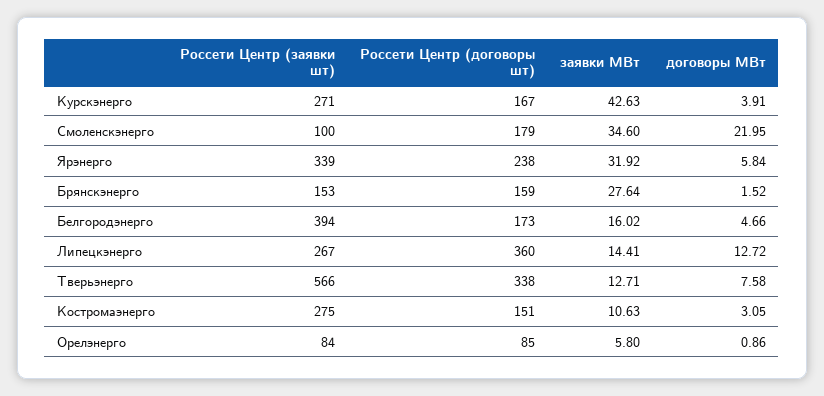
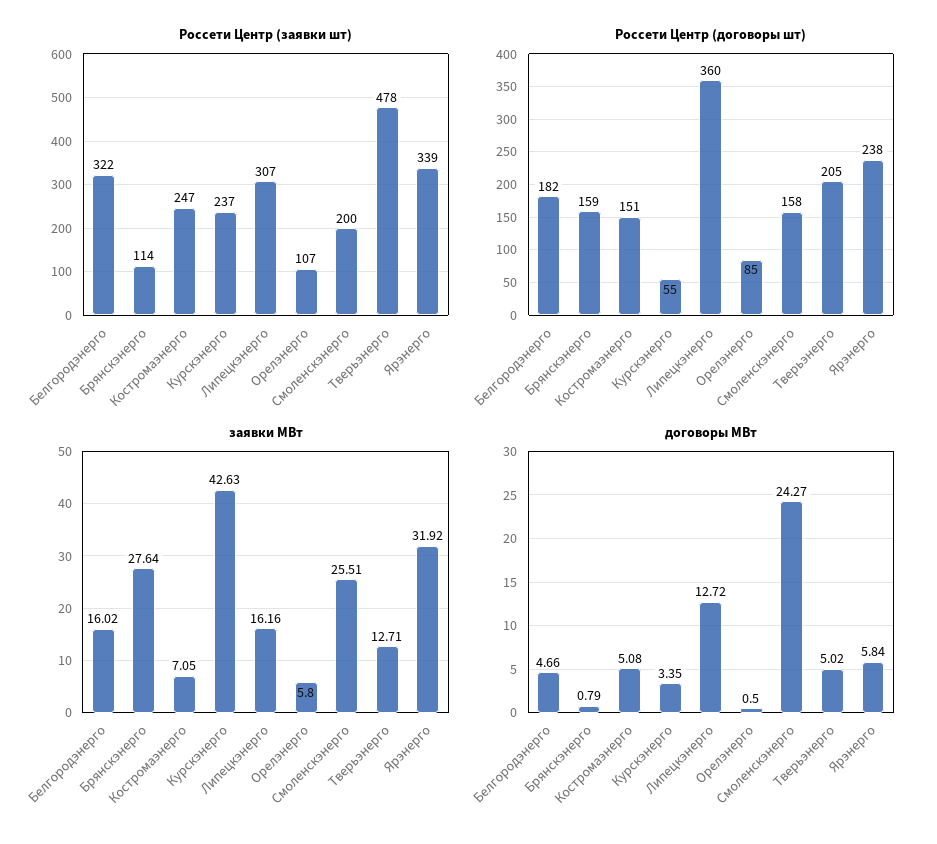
  {
    "Россети Центр (заявки шт)": {
-     "Курскэнерго": 271,
+     "Курскэнерго": 237,
-     "Смоленскэнерго": 100,
+     "Смоленскэнерго": 200,
      "Ярэнерго": 339,
-     "Брянскэнерго": 153,
+     "Брянскэнерго": 114,
-     "Белгородэнерго": 394,
+     "Белгородэнерго": 322,
-     "Липецкэнерго": 267,
+     "Липецкэнерго": 307,
-     "Тверьэнерго": 566,
+     "Тверьэнерго": 478,
-     "Костромаэнерго": 275,
+     "Костромаэнерго": 247,
-     "Орелэнерго": 84
+     "Орелэнерго": 107
    },
    "Россети Центр (договоры шт)": {
-     "Курскэнерго": 167,
+     "Курскэнерго": 55,
-     "Смоленскэнерго": 179,
+     "Смоленскэнерго": 158,
      "Ярэнерго": 238,
      "Брянскэнерго": 159,
-     "Белгородэнерго": 173,
+     "Белгородэнерго": 182,
      "Липецкэнерго": 360,
-     "Тверьэнерго": 338,
+     "Тверьэнерго": 205,
      "Костромаэнерго": 151,
      "Орелэнерго": 85
    },
    "заявки МВт": {
      "Курскэнерго": 42.63,
-     "Смоленскэнерго": 34.6,
+     "Смоленскэнерго": 25.51,
      "Ярэнерго": 31.92,
      "Брянскэнерго": 27.64,
      "Белгородэнерго": 16.02,
-     "Липецкэнерго": 14.41,
+     "Липецкэнерго": 16.16,
      "Тверьэнерго": 12.71,
-     "Костромаэнерго": 10.63,
+     "Костромаэнерго": 7.05,
      "Орелэнерго": 5.8
    },
    "договоры МВт": {
-     "Курскэнерго": 3.91,
+     "Курскэнерго": 3.35,
-     "Смоленскэнерго": 21.95,
+     "Смоленскэнерго": 24.27,
      "Ярэнерго": 5.84,
-     "Брянскэнерго": 1.52,
+     "Брянскэнерго": 0.79,
      "Белгородэнерго": 4.66,
      "Липецкэнерго": 12.72,
-     "Тверьэнерго": 7.58,
+     "Тверьэнерго": 5.02,
-     "Костромаэнерго": 3.05,
+     "Костромаэнерго": 5.08,
-     "Орелэнерго": 0.86
+     "Орелэнерго": 0.5
    }
  }

